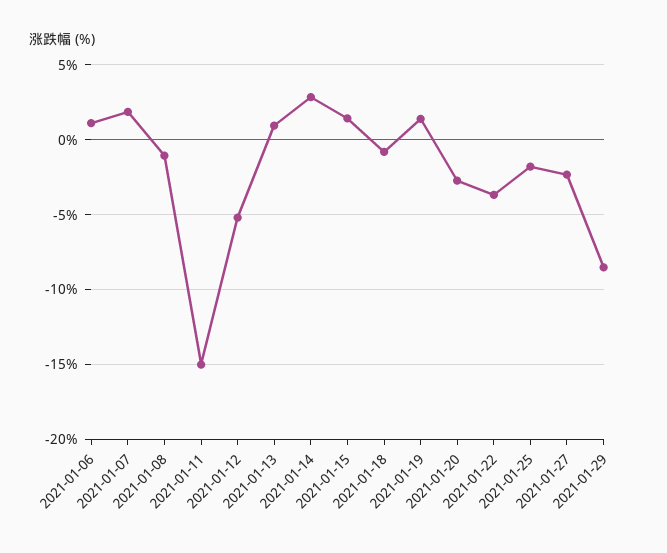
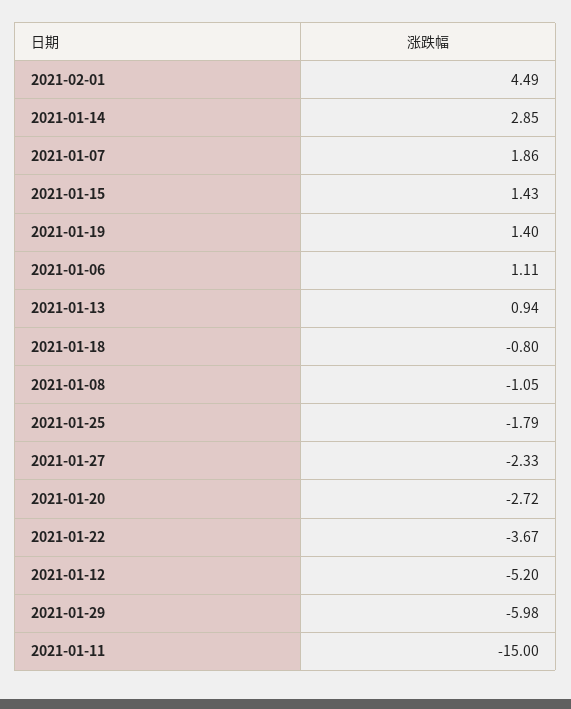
  {
    "2021-01-06": 1.11,
    "2021-01-07": 1.86,
    "2021-01-08": -1.05,
    "2021-01-11": -15,
    "2021-01-12": -5.2,
    "2021-01-13": 0.94,
    "2021-01-14": 2.85,
    "2021-01-15": 1.43,
    "2021-01-18": -0.8,
    "2021-01-19": 1.4,
    "2021-01-20": -2.72,
    "2021-01-22": -3.67,
    "2021-01-25": -1.79,
    "2021-01-27": -2.33,
-   "2021-01-29": -8.5
+   "2021-01-29": -5.98,
+   "2021-02-01": 4.49
  }

